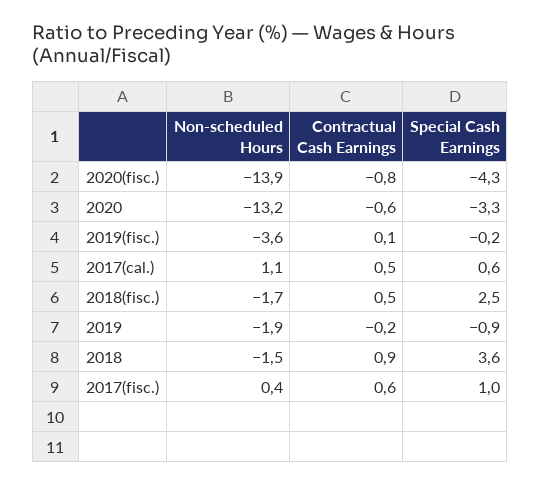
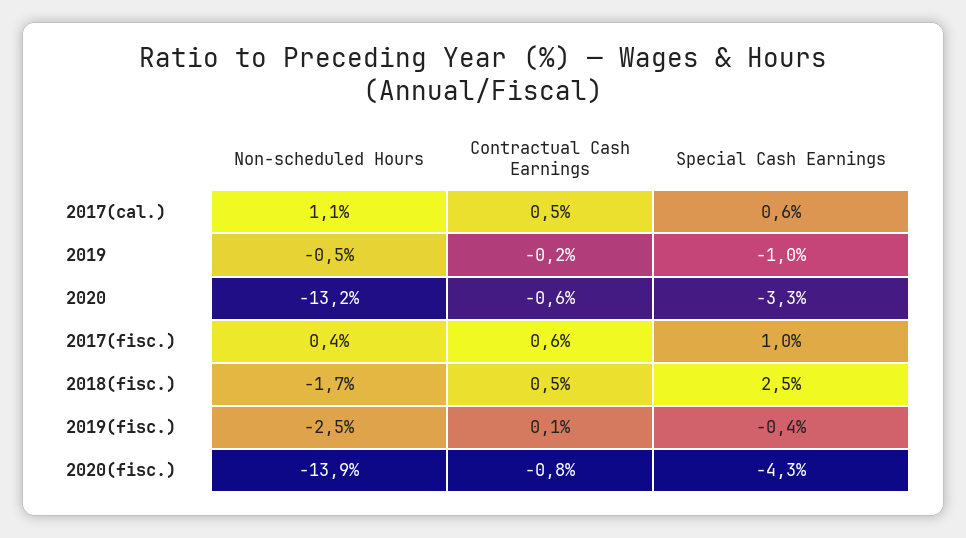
  {
    "Non-scheduled Hours": {
      "2020(fisc.)": -13.9,
      "2020": -13.2,
-     "2019(fisc.)": -3.6,
+     "2019(fisc.)": -2.5,
      "2017(cal.)": 1.1,
      "2018(fisc.)": -1.7,
-     "2019": -1.9,
+     "2019": -0.5,
-     "2018": -1.5,
      "2017(fisc.)": 0.4
    },
    "Contractual Cash Earnings": {
      "2020(fisc.)": -0.8,
      "2020": -0.6,
      "2019(fisc.)": 0.1,
      "2017(cal.)": 0.5,
      "2018(fisc.)": 0.5,
      "2019": -0.2,
-     "2018": 0.9,
      "2017(fisc.)": 0.6
    },
    "Special Cash Earnings": {
      "2020(fisc.)": -4.3,
      "2020": -3.3,
-     "2019(fisc.)": -0.2,
+     "2019(fisc.)": -0.4,
      "2017(cal.)": 0.6,
      "2018(fisc.)": 2.5,
-     "2019": -0.9,
+     "2019": -1,
-     "2018": 3.6,
      "2017(fisc.)": 1
    }
  }

